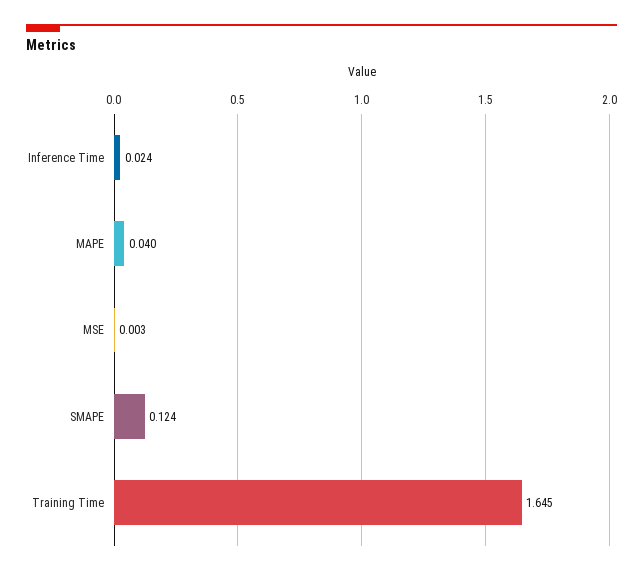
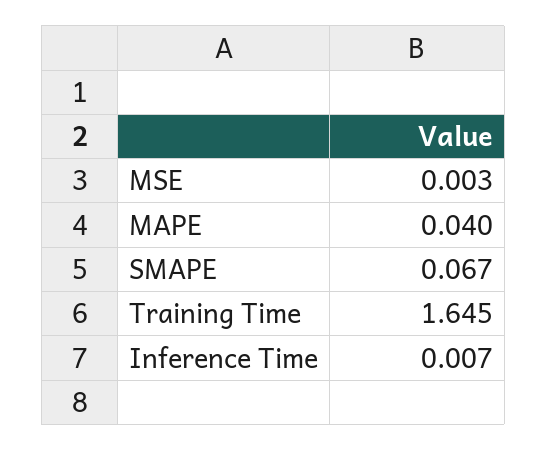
  {
-   "Inference Time": 0.024,
+   "Inference Time": 0.007,
    "MAPE": 0.04,
    "MSE": 0.003,
-   "SMAPE": 0.124,
+   "SMAPE": 0.067,
    "Training Time": 1.645
  }

